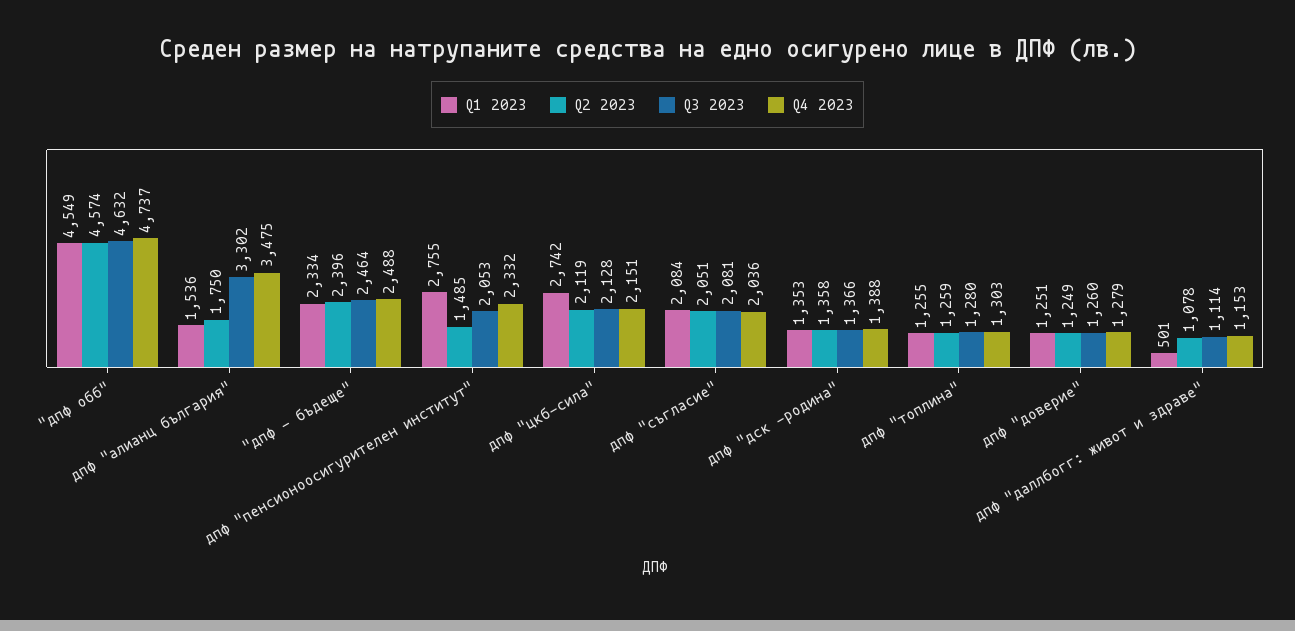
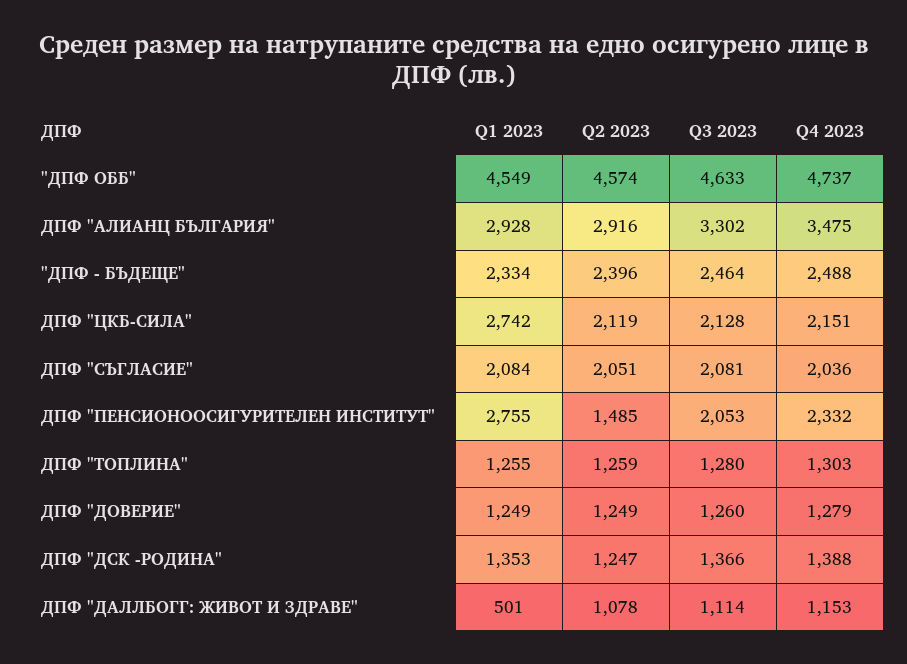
  {
    "Q1 2023": {
      "\"дпф обб\"": 4549,
-     "дпф \"алианц българия\"": 1536,
+     "дпф \"алианц българия\"": 2928,
      "\"дпф - бъдеще\"": 2334,
      "дпф \"пенсионоосигурителен институт\"": 2755,
      "дпф \"цкб-сила\"": 2742,
      "дпф \"съгласие\"": 2084,
      "дпф \"дск -родина\"": 1353,
      "дпф \"топлина\"": 1255,
-     "дпф \"доверие\"": 1251,
+     "дпф \"доверие\"": 1249,
      "дпф \"даллбогг: живот и здраве\"": 501
    },
    "Q2 2023": {
      "\"дпф обб\"": 4574,
-     "дпф \"алианц българия\"": 1750,
+     "дпф \"алианц българия\"": 2916,
      "\"дпф - бъдеще\"": 2396,
      "дпф \"пенсионоосигурителен институт\"": 1485,
      "дпф \"цкб-сила\"": 2119,
      "дпф \"съгласие\"": 2051,
-     "дпф \"дск -родина\"": 1358,
+     "дпф \"дск -родина\"": 1247,
      "дпф \"топлина\"": 1259,
      "дпф \"доверие\"": 1249,
      "дпф \"даллбогг: живот и здраве\"": 1078
    },
    "Q3 2023": {
-     "\"дпф обб\"": 4632,
+     "\"дпф обб\"": 4633,
      "дпф \"алианц българия\"": 3302,
      "\"дпф - бъдеще\"": 2464,
      "дпф \"пенсионоосигурителен институт\"": 2053,
      "дпф \"цкб-сила\"": 2128,
      "дпф \"съгласие\"": 2081,
      "дпф \"дск -родина\"": 1366,
      "дпф \"топлина\"": 1280,
      "дпф \"доверие\"": 1260,
      "дпф \"даллбогг: живот и здраве\"": 1114
    },
    "Q4 2023": {
      "\"дпф обб\"": 4737,
      "дпф \"алианц българия\"": 3475,
      "\"дпф - бъдеще\"": 2488,
      "дпф \"пенсионоосигурителен институт\"": 2332,
      "дпф \"цкб-сила\"": 2151,
      "дпф \"съгласие\"": 2036,
      "дпф \"дск -родина\"": 1388,
      "дпф \"топлина\"": 1303,
      "дпф \"доверие\"": 1279,
      "дпф \"даллбогг: живот и здраве\"": 1153
    }
  }

